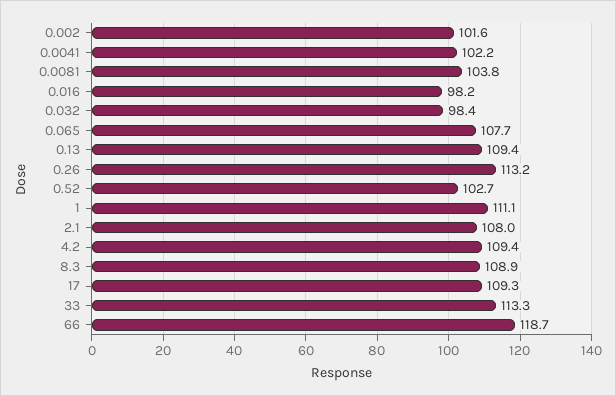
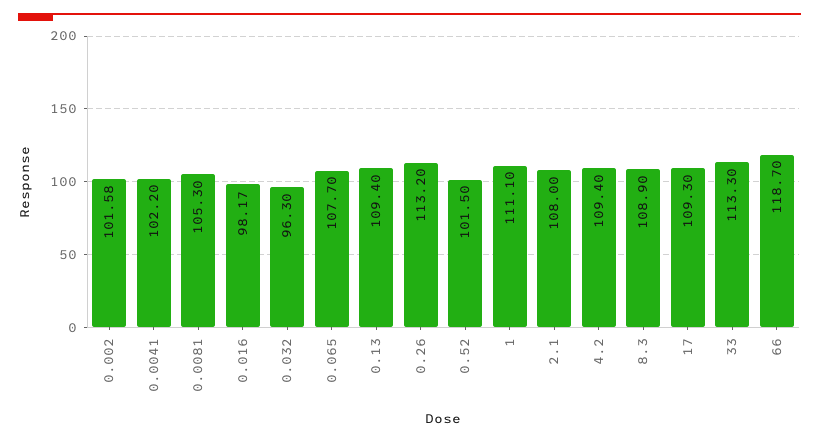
  {
    "0.002": 101.58,
    "0.0041": 102.2,
-   "0.0081": 103.8,
+   "0.0081": 105.3,
    "0.016": 98.17,
-   "0.032": 98.4,
+   "0.032": 96.3,
    "0.065": 107.7,
    "0.13": 109.4,
    "0.26": 113.2,
-   "0.52": 102.7,
+   "0.52": 101.5,
    "1": 111.1,
    "2.1": 108,
    "4.2": 109.4,
    "8.3": 108.9,
    "17": 109.3,
    "33": 113.3,
    "66": 118.7
  }

